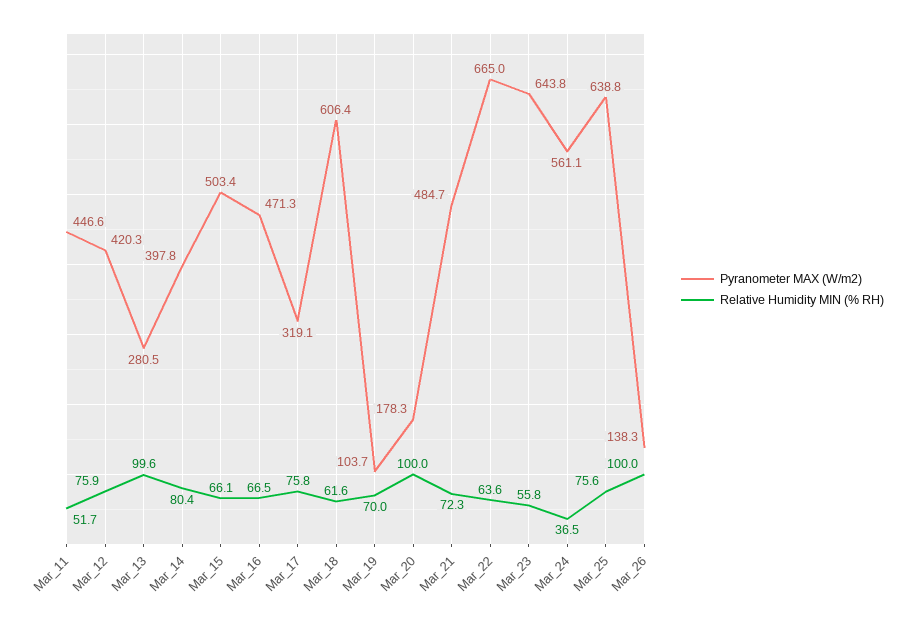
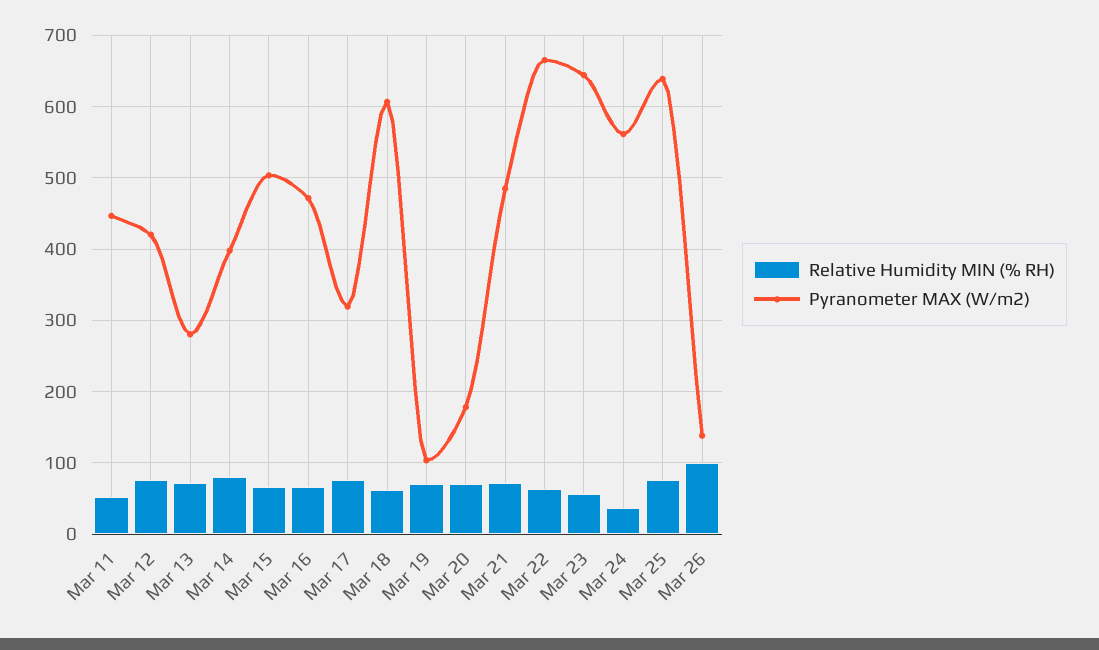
  {
    "Pyranometer MAX (W/m2)": {
      "Mar_11": 446.6,
      "Mar_12": 420.3,
      "Mar_13": 280.5,
      "Mar_14": 397.8,
      "Mar_15": 503.4,
      "Mar_16": 471.3,
      "Mar_17": 319.1,
      "Mar_18": 606.4,
      "Mar_19": 103.7,
      "Mar_20": 178.3,
      "Mar_21": 484.7,
      "Mar_22": 665,
      "Mar_23": 643.8,
      "Mar_24": 561.1,
      "Mar_25": 638.8,
      "Mar_26": 138.3
    },
    "Relative Humidity MIN (% RH)": {
      "Mar_11": 51.7,
      "Mar_12": 75.9,
-     "Mar_13": 99.6,
+     "Mar_13": 70,
      "Mar_14": 80.4,
      "Mar_15": 66.1,
      "Mar_16": 66.5,
      "Mar_17": 75.8,
      "Mar_18": 61.6,
      "Mar_19": 70,
-     "Mar_20": 100,
+     "Mar_20": 70,
      "Mar_21": 72.3,
      "Mar_22": 63.6,
      "Mar_23": 55.8,
      "Mar_24": 36.5,
      "Mar_25": 75.6,
      "Mar_26": 100
    }
  }

